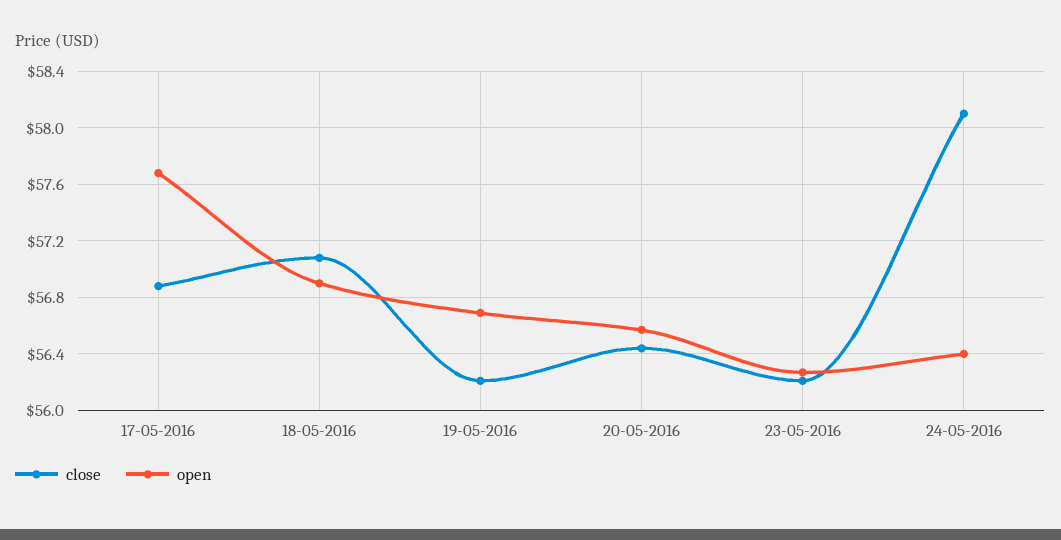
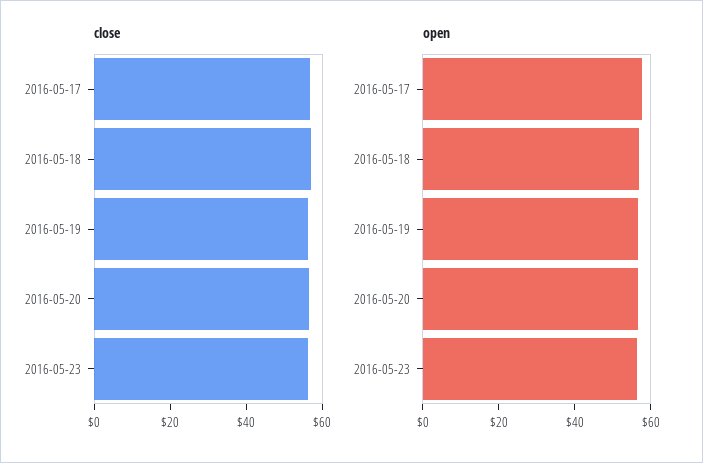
  {
    "close": {
      "17-05-2016": 56.9,
      "18-05-2016": 57.1,
      "19-05-2016": 56.2,
      "20-05-2016": 56.45,
-     "23-05-2016": 56.2,
+     "23-05-2016": 56.2
-     "24-05-2016": 58.1
    },
    "open": {
      "17-05-2016": 57.7,
      "18-05-2016": 56.9,
      "19-05-2016": 56.7,
      "20-05-2016": 56.55,
-     "23-05-2016": 56.25,
+     "23-05-2016": 56.25
-     "24-05-2016": 56.4
    }
  }

